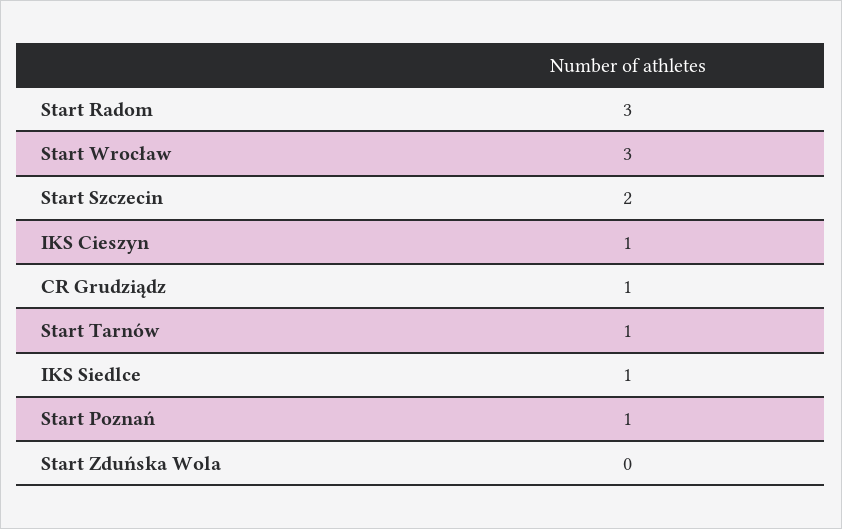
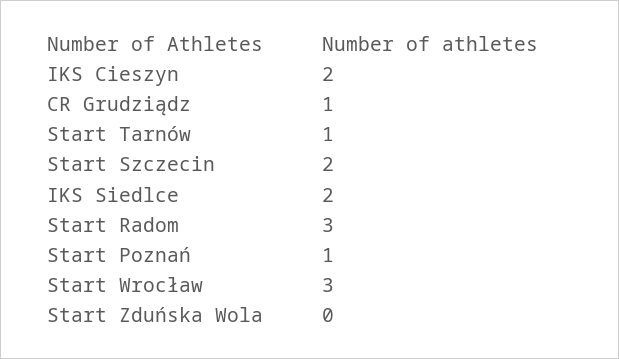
  {
    "Start Radom": 3,
    "Start Wrocław": 3,
    "Start Szczecin": 2,
-   "IKS Cieszyn": 1,
+   "IKS Cieszyn": 2,
    "CR Grudziądz": 1,
    "Start Tarnów": 1,
-   "IKS Siedlce": 1,
+   "IKS Siedlce": 2,
    "Start Poznań": 1,
    "Start Zduńska Wola": 0
  }

